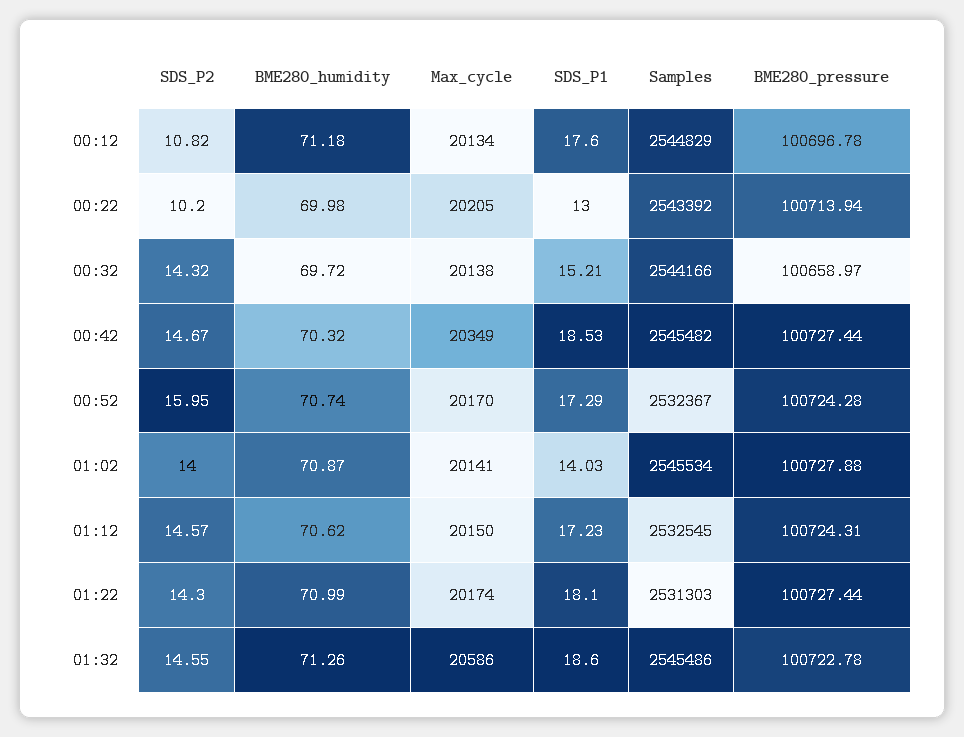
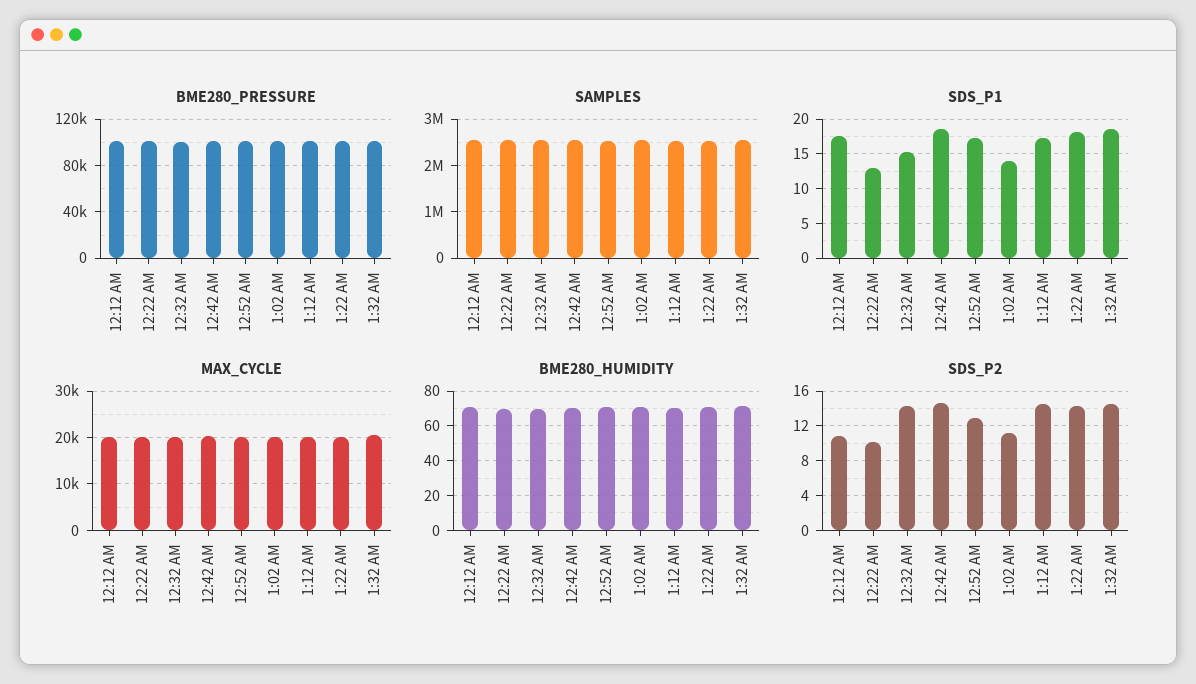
  {
    "SDS_P2": {
      "00:12": 10.82,
      "00:22": 10.2,
      "00:32": 14.32,
      "00:42": 14.67,
-     "00:52": 15.95,
+     "00:52": 13,
-     "01:02": 14,
+     "01:02": 11,
      "01:12": 14.57,
      "01:22": 14.3,
      "01:32": 14.55
    },
    "BME280_humidity": {
      "00:12": 71.18,
      "00:22": 69.98,
      "00:32": 69.72,
      "00:42": 70.32,
      "00:52": 70.74,
      "01:02": 70.87,
      "01:12": 70.62,
      "01:22": 70.99,
      "01:32": 71.26
    },
    "Max_cycle": {
      "00:12": 20134,
      "00:22": 20205,
      "00:32": 20138,
      "00:42": 20349,
      "00:52": 20170,
      "01:02": 20141,
      "01:12": 20150,
      "01:22": 20174,
      "01:32": 20586
    },
    "SDS_P1": {
      "00:12": 17.6,
      "00:22": 13,
      "00:32": 15.21,
      "00:42": 18.53,
      "00:52": 17.29,
      "01:02": 14.03,
      "01:12": 17.23,
      "01:22": 18.1,
      "01:32": 18.6
    },
    "Samples": {
      "00:12": 2544829,
      "00:22": 2543392,
      "00:32": 2544166,
      "00:42": 2545482,
      "00:52": 2532367,
      "01:02": 2545534,
      "01:12": 2532545,
      "01:22": 2531303,
      "01:32": 2545486
    },
    "BME280_pressure": {
      "00:12": 100696.78,
      "00:22": 100713.94,
      "00:32": 100658.97,
      "00:42": 100727.44,
      "00:52": 100724.28,
      "01:02": 100727.88,
      "01:12": 100724.31,
      "01:22": 100727.44,
      "01:32": 100722.78
    }
  }

